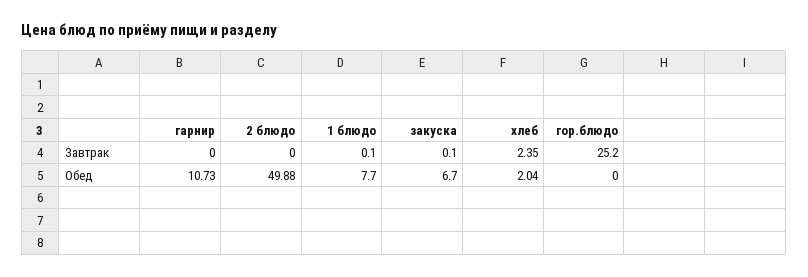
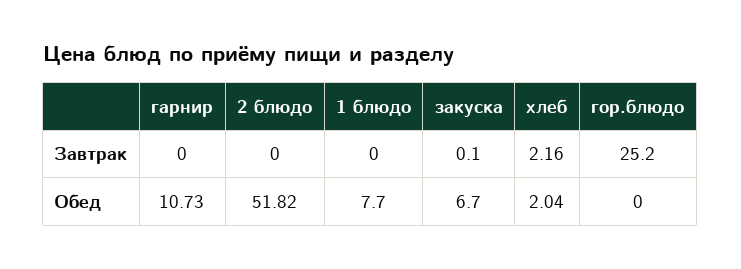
  {
    "гарнир": {
      "Завтрак": 0,
      "Обед": 10.73
    },
    "2 блюдо": {
      "Завтрак": 0,
-     "Обед": 49.88
+     "Обед": 51.82
    },
    "1 блюдо": {
-     "Завтрак": 0.1,
+     "Завтрак": 0,
      "Обед": 7.7
    },
    "закуска": {
      "Завтрак": 0.1,
      "Обед": 6.7
    },
    "хлеб": {
-     "Завтрак": 2.35,
+     "Завтрак": 2.16,
      "Обед": 2.04
    },
    "гор.блюдо": {
      "Завтрак": 25.2,
      "Обед": 0
    }
  }

